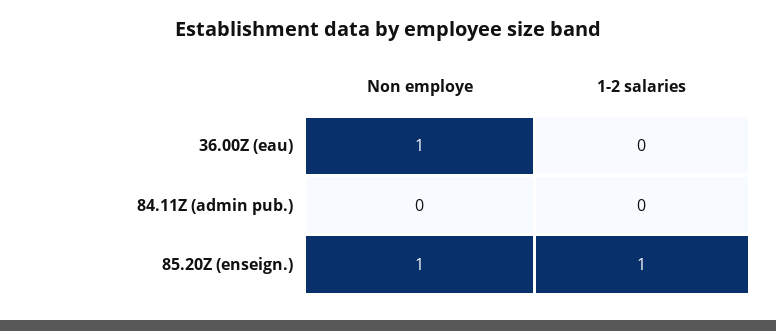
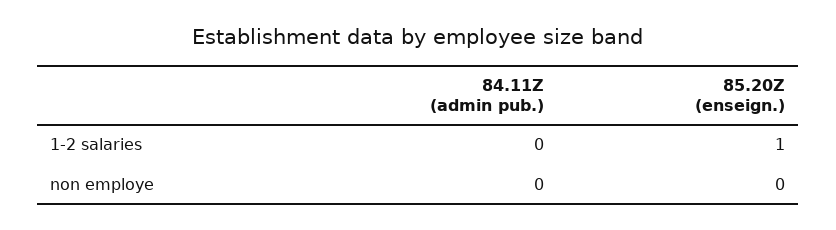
  {
    "Non employe": {
-     "36.00Z (eau)": 1,
      "84.11Z (admin pub.)": 0,
-     "85.20Z (enseign.)": 1
+     "85.20Z (enseign.)": 0
    },
    "1-2 salaries": {
-     "36.00Z (eau)": 0,
      "84.11Z (admin pub.)": 0,
      "85.20Z (enseign.)": 1
    }
  }

